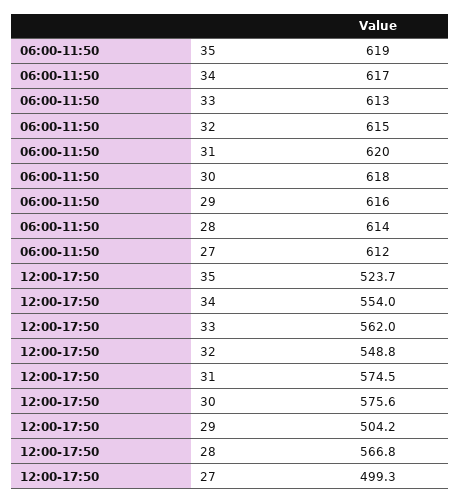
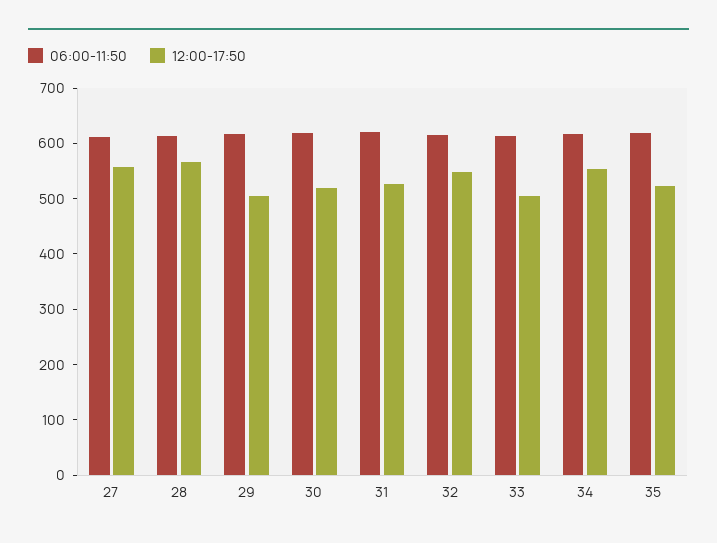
  {
    "06:00-11:50": {
      "35": 619,
      "34": 617,
      "33": 613,
      "32": 615,
      "31": 620,
      "30": 618,
      "29": 616,
      "28": 614,
      "27": 612
    },
    "12:00-17:50": {
      "35": 523.7,
      "34": 554,
-     "33": 562,
+     "33": 500,
      "32": 548.8,
-     "31": 574.5,
+     "31": 520,
-     "30": 575.6,
+     "30": 520,
      "29": 504.2,
      "28": 566.8,
-     "27": 499.3
+     "27": 560
    }
  }

